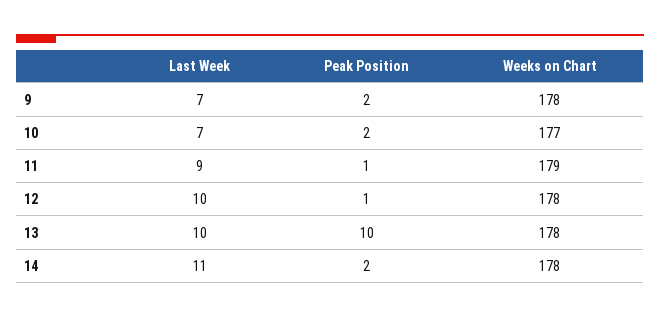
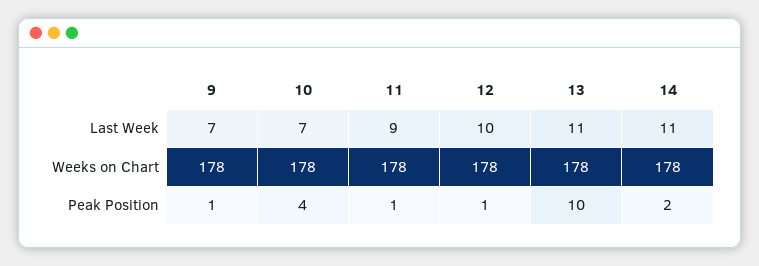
  {
    "Last Week": {
      "9": 7,
      "10": 7,
      "11": 9,
      "12": 10,
-     "13": 10,
+     "13": 11,
      "14": 11
    },
    "Peak Position": {
-     "9": 2,
+     "9": 1,
-     "10": 2,
+     "10": 4,
      "11": 1,
      "12": 1,
      "13": 10,
      "14": 2
    },
    "Weeks on Chart": {
      "9": 178,
-     "10": 177,
+     "10": 178,
-     "11": 179,
+     "11": 178,
      "12": 178,
      "13": 178,
      "14": 178
    }
  }

